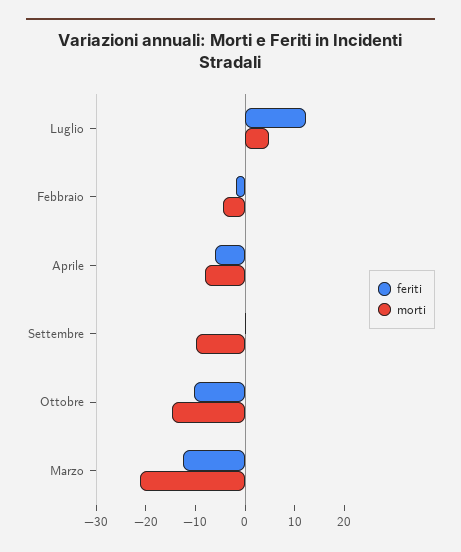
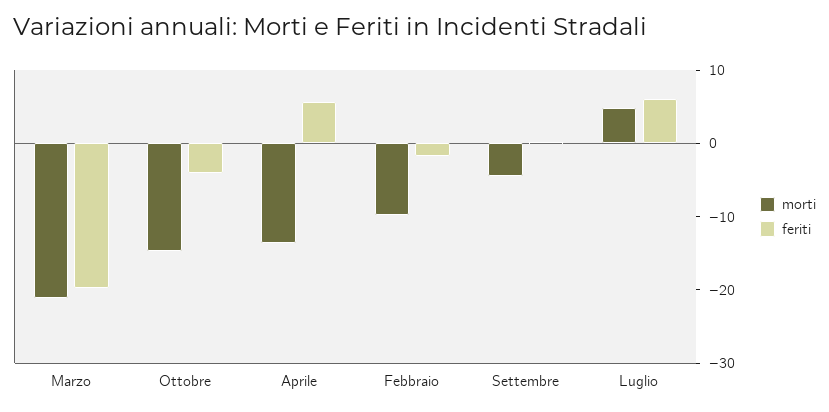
  {
    "feriti": {
-     "Luglio": 12,
+     "Luglio": 6,
      "Febbraio": -2,
-     "Aprile": -6,
+     "Aprile": 6,
      "Settembre": 0,
-     "Ottobre": -10,
+     "Ottobre": -4,
-     "Marzo": -12
+     "Marzo": -20
    },
    "morti": {
      "Luglio": 4,
-     "Febbraio": -4,
+     "Febbraio": -10,
-     "Aprile": -8,
+     "Aprile": -14,
-     "Settembre": -10,
+     "Settembre": -4,
      "Ottobre": -14,
      "Marzo": -22
    }
  }

